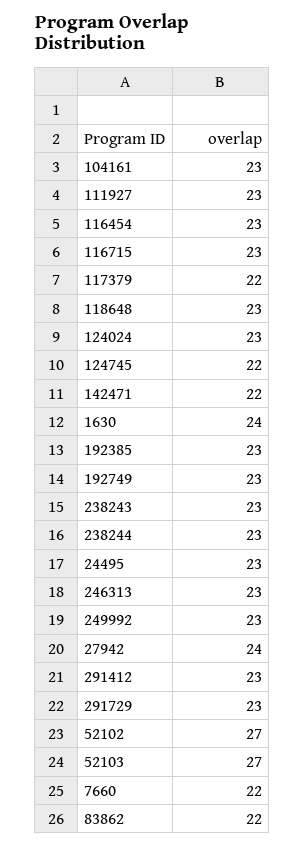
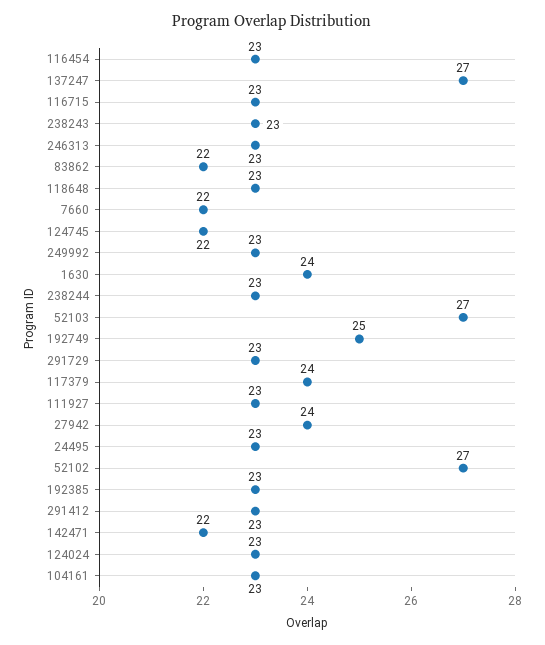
  {
    "104161": 23,
    "111927": 23,
    "116454": 23,
    "116715": 23,
-   "117379": 22,
+   "117379": 24,
    "118648": 23,
    "124024": 23,
    "124745": 22,
    "142471": 22,
    "1630": 24,
    "192385": 23,
-   "192749": 23,
+   "192749": 25,
    "238243": 23,
    "238244": 23,
    "24495": 23,
    "246313": 23,
    "249992": 23,
    "27942": 24,
    "291412": 23,
    "291729": 23,
    "52102": 27,
    "52103": 27,
    "7660": 22,
-   "83862": 22
+   "83862": 22,
+   "137247": 27
  }

